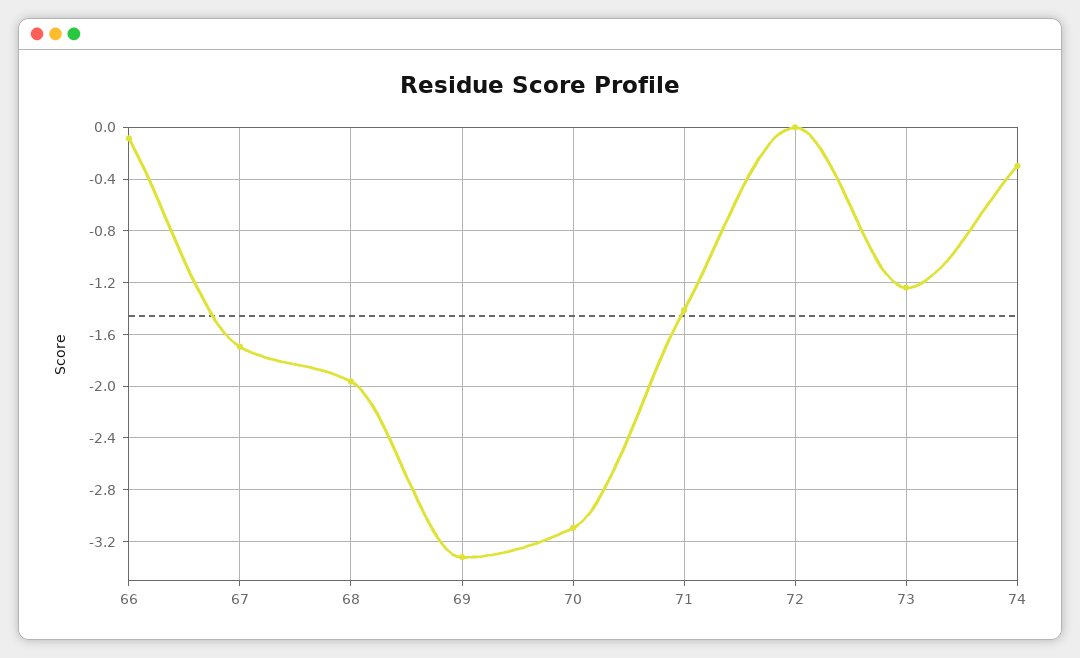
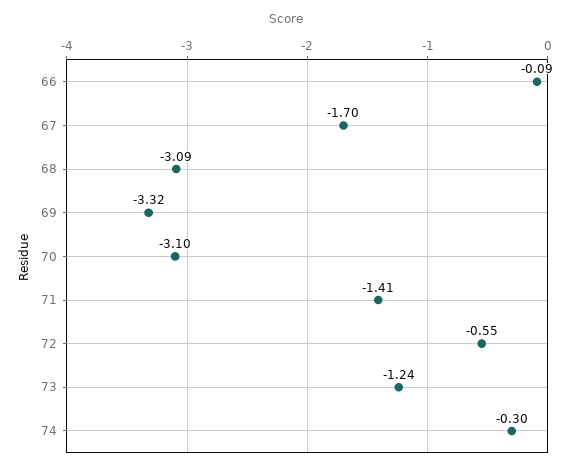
  {
    "66": -0.09,
    "67": -1.7,
-   "68": -1.95,
+   "68": -3.09,
    "69": -3.32,
    "70": -3.1,
    "71": -1.41,
-   "72": 0,
+   "72": -0.55,
    "73": -1.24,
    "74": -0.3
  }

